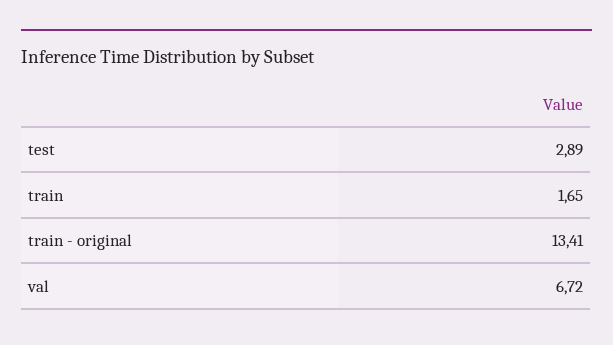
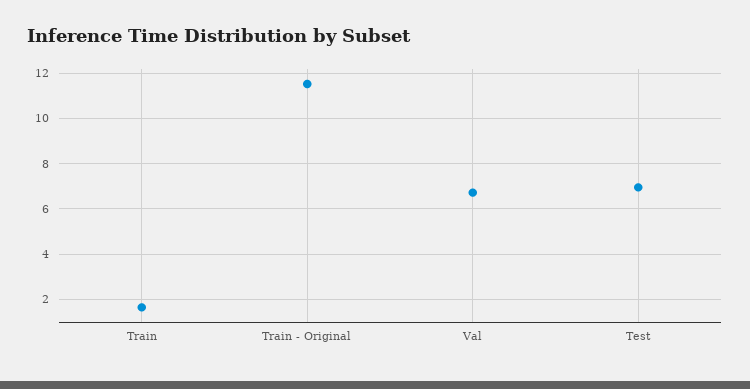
  {
-   "test": 2.89,
+   "test": 7,
    "train": 1.65,
-   "train - original": 13.41,
+   "train - original": 11.5,
    "val": 6.72
  }

